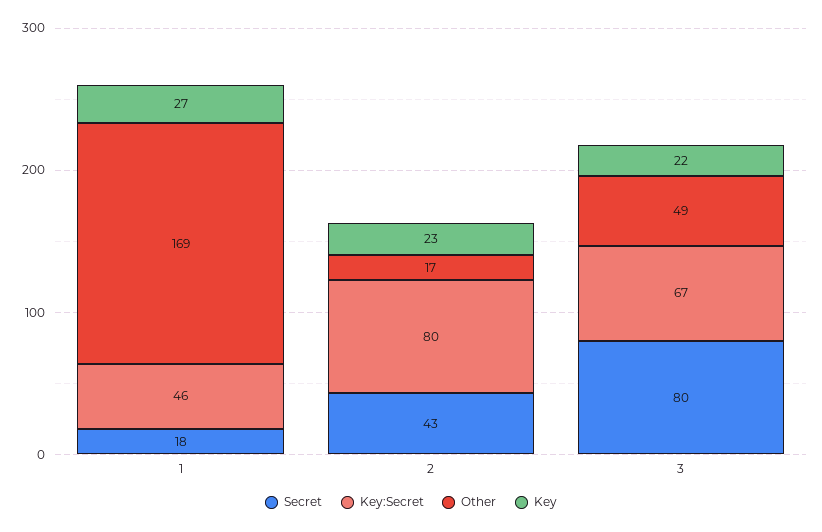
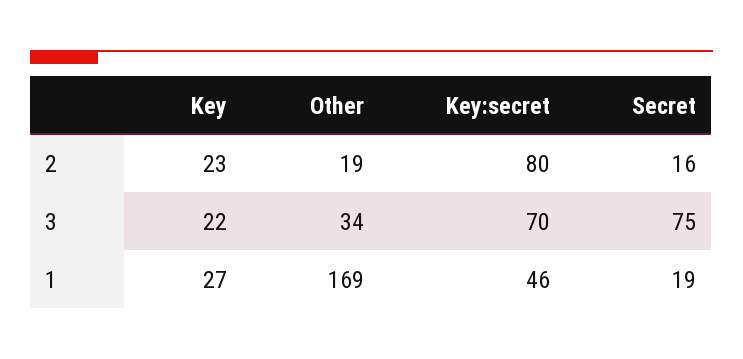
  {
    "Secret": {
-     "1": 18,
+     "1": 19,
-     "2": 43,
+     "2": 16,
-     "3": 80
+     "3": 75
    },
    "Key:Secret": {
      "1": 46,
      "2": 80,
-     "3": 67
+     "3": 70
    },
    "Other": {
      "1": 169,
-     "2": 17,
+     "2": 19,
-     "3": 49
+     "3": 34
    },
    "Key": {
      "1": 27,
      "2": 23,
      "3": 22
    }
  }

